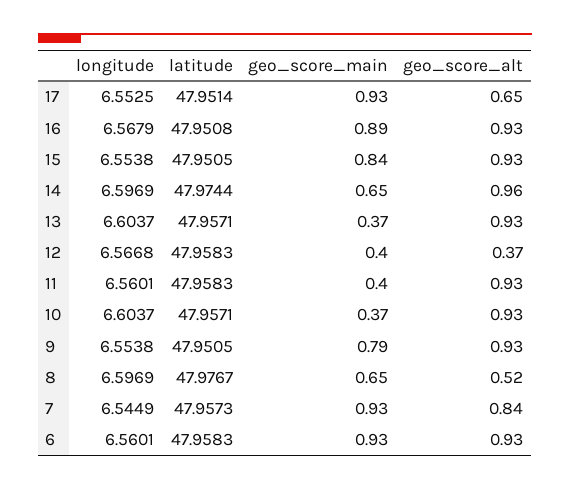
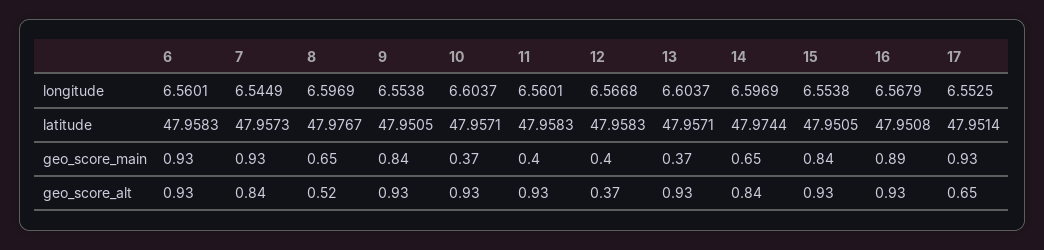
  {
    "longitude": {
      "17": 6.5525,
      "16": 6.5679,
      "15": 6.5538,
      "14": 6.5969,
      "13": 6.6037,
      "12": 6.5668,
      "11": 6.5601,
      "10": 6.6037,
      "9": 6.5538,
      "8": 6.5969,
      "7": 6.5449,
      "6": 6.5601
    },
    "latitude": {
      "17": 47.9514,
      "16": 47.9508,
      "15": 47.9505,
      "14": 47.9744,
      "13": 47.9571,
      "12": 47.9583,
      "11": 47.9583,
      "10": 47.9571,
      "9": 47.9505,
      "8": 47.9767,
      "7": 47.9573,
      "6": 47.9583
    },
    "geo_score_main": {
      "17": 0.93,
      "16": 0.89,
      "15": 0.84,
      "14": 0.65,
      "13": 0.37,
      "12": 0.4,
      "11": 0.4,
      "10": 0.37,
-     "9": 0.79,
+     "9": 0.84,
      "8": 0.65,
      "7": 0.93,
      "6": 0.93
    },
    "geo_score_alt": {
      "17": 0.65,
      "16": 0.93,
      "15": 0.93,
-     "14": 0.96,
+     "14": 0.84,
      "13": 0.93,
      "12": 0.37,
      "11": 0.93,
      "10": 0.93,
      "9": 0.93,
      "8": 0.52,
      "7": 0.84,
      "6": 0.93
    }
  }

